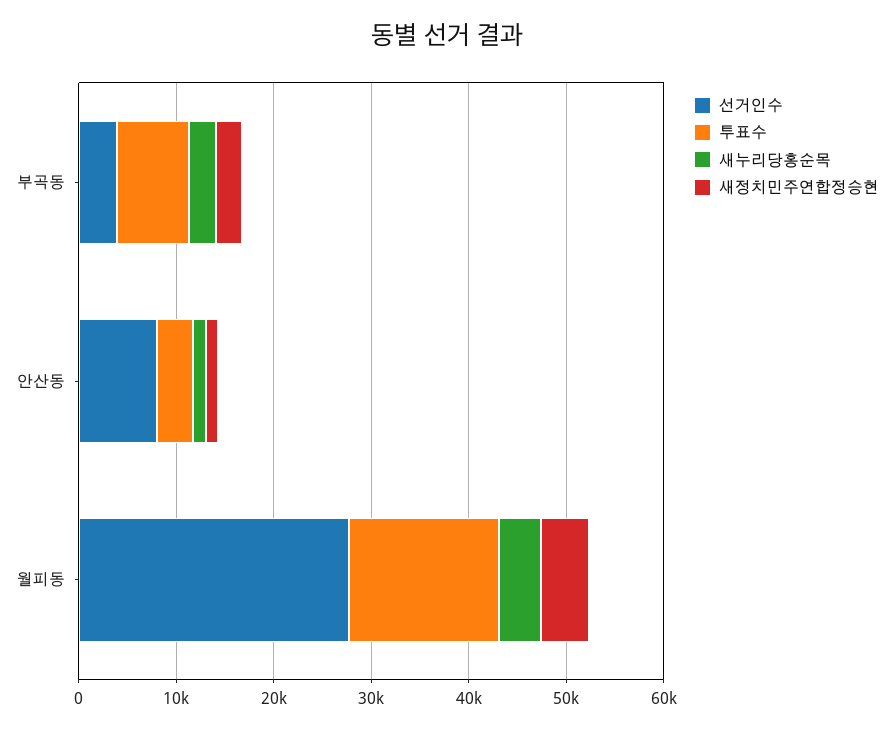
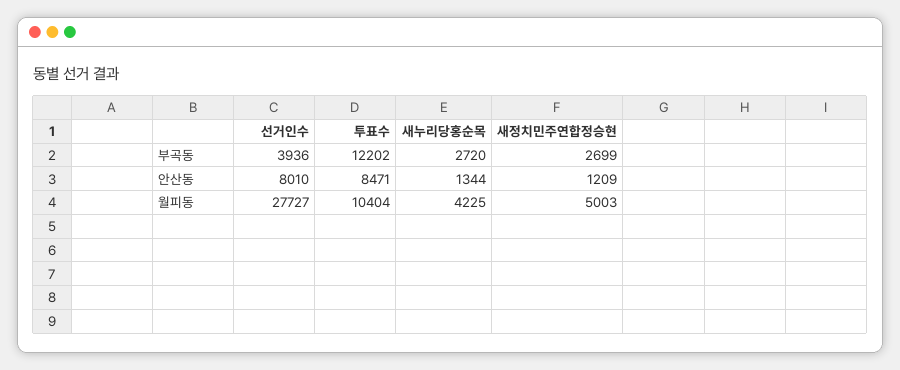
  {
    "선거인수": {
      "부곡동": 3936,
      "안산동": 8010,
      "월피동": 27727
    },
    "투표수": {
-     "부곡동": 8000,
+     "부곡동": 12202,
-     "안산동": 4000,
+     "안산동": 8471,
-     "월피동": 16000
+     "월피동": 10404
    },
    "새누리당홍순목": {
      "부곡동": 2720,
      "안산동": 1344,
      "월피동": 4225
    },
    "새정치민주연합정승현": {
      "부곡동": 2699,
      "안산동": 1209,
      "월피동": 5003
    }
  }

